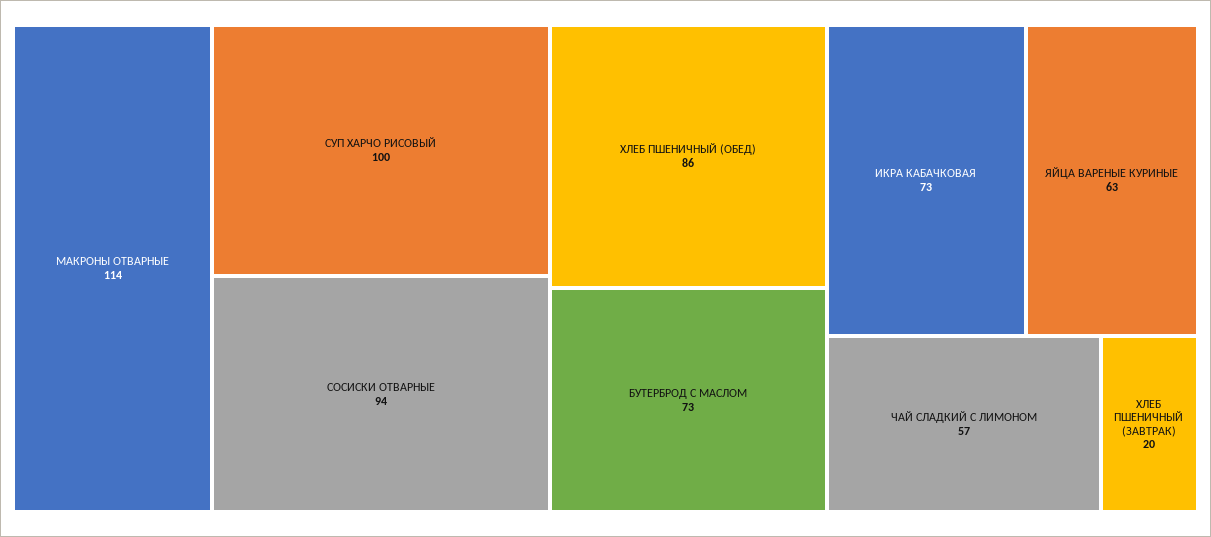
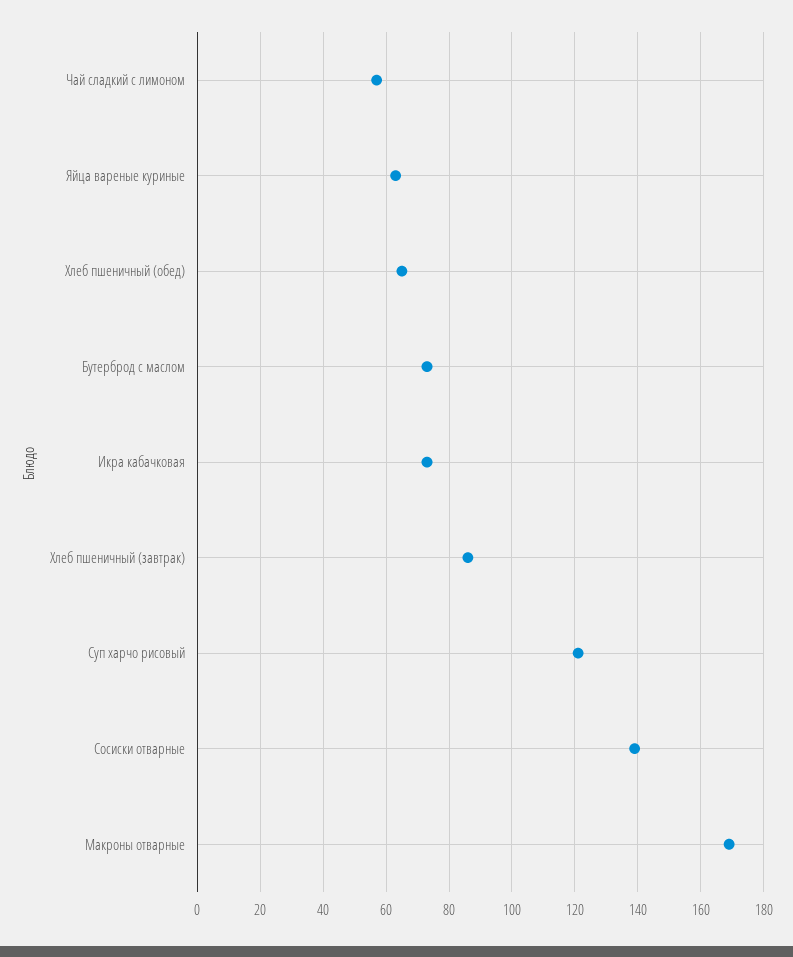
  {
-   "МАКРОНЫ ОТВАРНЫЕ": 114,
+   "МАКРОНЫ ОТВАРНЫЕ": 170,
-   "СУП ХАРЧО РИСОВЫЙ": 100,
+   "СУП ХАРЧО РИСОВЫЙ": 120,
-   "СОСИСКИ ОТВАРНЫЕ": 94,
+   "СОСИСКИ ОТВАРНЫЕ": 140,
-   "ХЛЕБ ПШЕНИЧНЫЙ (ОБЕД)": 86,
+   "ХЛЕБ ПШЕНИЧНЫЙ (ОБЕД)": 65,
    "БУТЕРБРОД С МАСЛОМ": 73,
    "ИКРА КАБАЧКОВАЯ": 73,
    "ЯЙЦА ВАРЕНЫЕ КУРИНЫЕ": 63,
    "ЧАЙ СЛАДКИЙ С ЛИМОНОМ": 57,
-   "ХЛЕБ ПШЕНИЧНЫЙ (ЗАВТРАК)": 20
+   "ХЛЕБ ПШЕНИЧНЫЙ (ЗАВТРАК)": 85
  }

